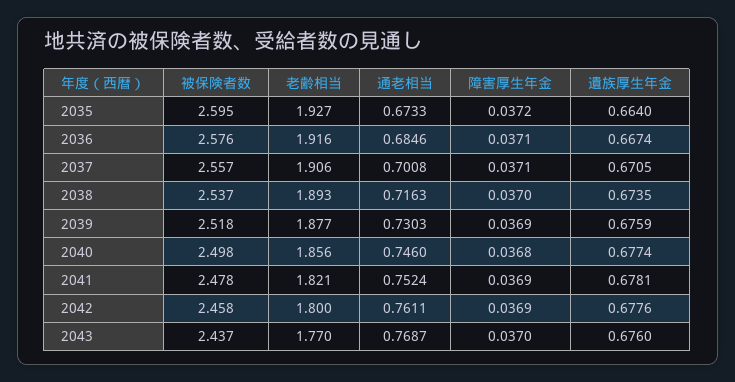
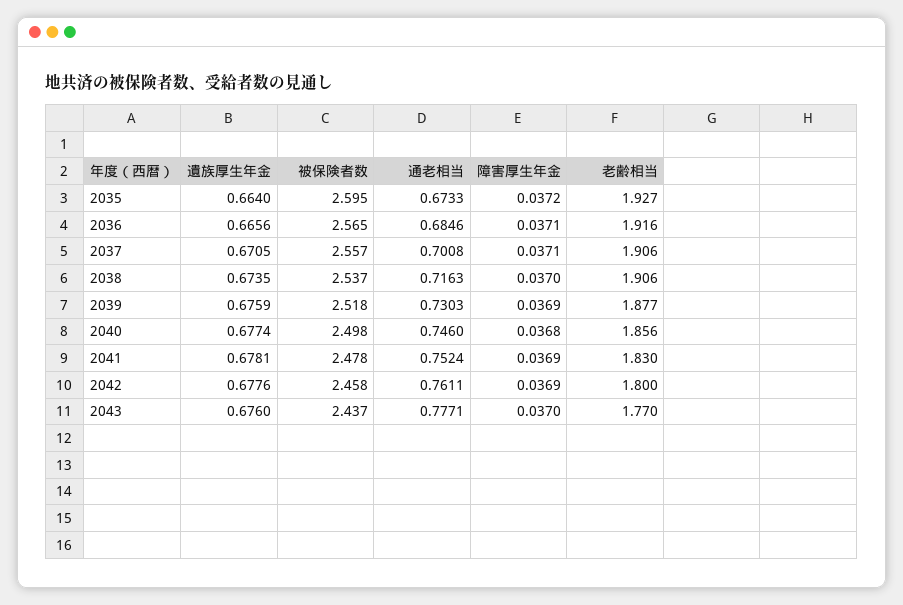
  {
    "被保険者数": {
      "2035": 2.595,
-     "2036": 2.576,
+     "2036": 2.565,
      "2037": 2.557,
      "2038": 2.537,
      "2039": 2.518,
      "2040": 2.498,
      "2041": 2.478,
      "2042": 2.458,
      "2043": 2.437
    },
    "老齢相当": {
      "2035": 1.927,
      "2036": 1.916,
      "2037": 1.906,
-     "2038": 1.893,
+     "2038": 1.906,
      "2039": 1.877,
      "2040": 1.856,
-     "2041": 1.821,
+     "2041": 1.83,
      "2042": 1.8,
      "2043": 1.77
    },
    "通老相当": {
      "2035": 0.6733,
      "2036": 0.6846,
      "2037": 0.7008,
      "2038": 0.7163,
      "2039": 0.7303,
      "2040": 0.746,
      "2041": 0.7524,
      "2042": 0.7611,
-     "2043": 0.7687
+     "2043": 0.7771
    },
    "障害厚生年金": {
      "2035": 0.0372,
      "2036": 0.0371,
      "2037": 0.0371,
      "2038": 0.037,
      "2039": 0.0369,
      "2040": 0.0368,
      "2041": 0.0369,
      "2042": 0.0369,
      "2043": 0.037
    },
    "遺族厚生年金": {
      "2035": 0.664,
-     "2036": 0.6674,
+     "2036": 0.6656,
      "2037": 0.6705,
      "2038": 0.6735,
      "2039": 0.6759,
      "2040": 0.6774,
      "2041": 0.6781,
      "2042": 0.6776,
      "2043": 0.676
    }
  }

